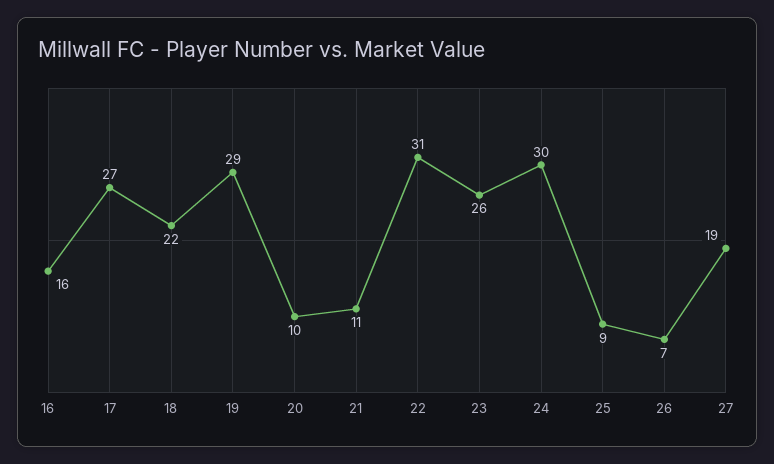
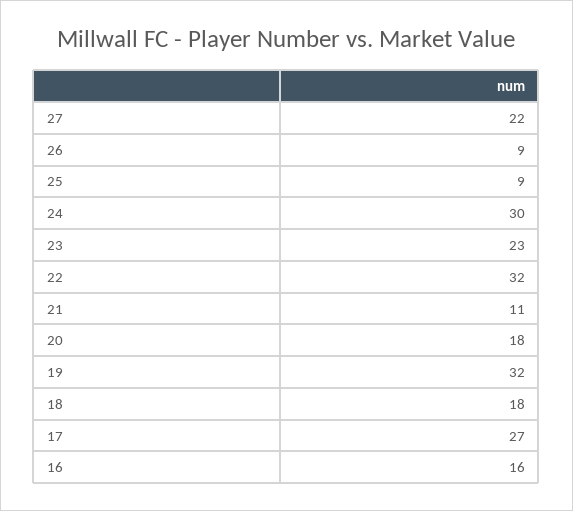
  {
    "16": 16,
    "17": 27,
-   "18": 22,
+   "18": 18,
-   "19": 29,
+   "19": 32,
-   "20": 10,
+   "20": 18,
    "21": 11,
-   "22": 31,
+   "22": 32,
-   "23": 26,
+   "23": 23,
    "24": 30,
    "25": 9,
-   "26": 7,
+   "26": 9,
-   "27": 19
+   "27": 22
  }

